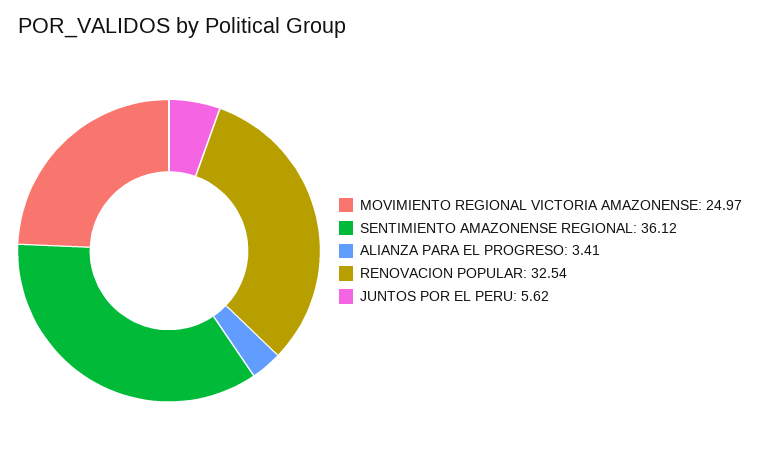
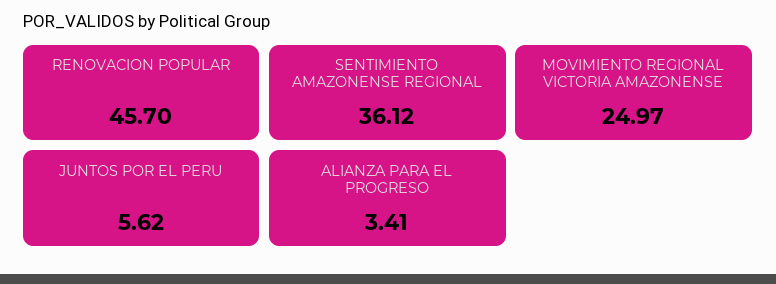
  {
    "MOVIMIENTO REGIONAL VICTORIA AMAZONENSE": 24.97,
    "SENTIMIENTO AMAZONENSE REGIONAL": 36.12,
    "ALIANZA PARA EL PROGRESO": 3.41,
-   "RENOVACION POPULAR": 32.54,
+   "RENOVACION POPULAR": 45.7,
    "JUNTOS POR EL PERU": 5.62
  }

